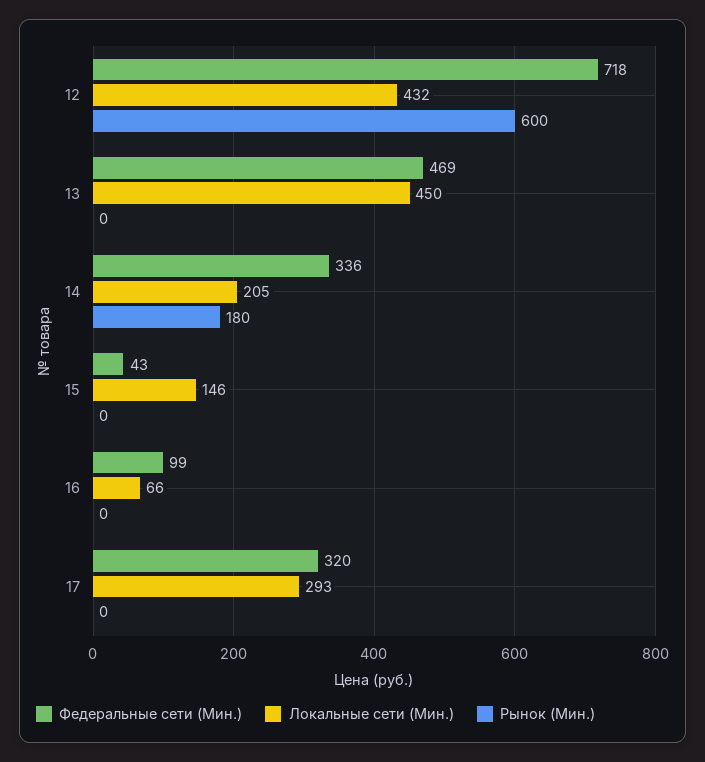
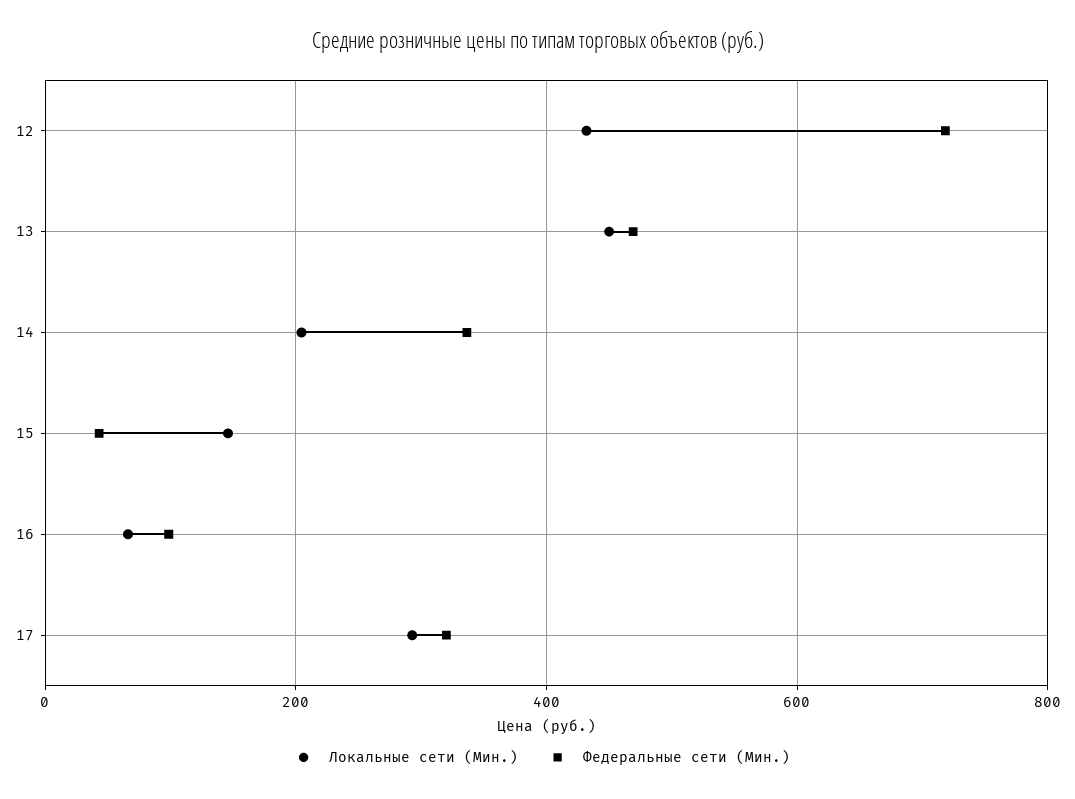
  {
    "Федеральные сети (Мин.)": {
      "12": 718,
      "13": 469,
      "14": 336,
      "15": 43,
      "16": 99,
      "17": 320
    },
    "Локальные сети (Мин.)": {
      "12": 432,
      "13": 450,
      "14": 205,
      "15": 146,
      "16": 66,
      "17": 293
-   },
+   }
-   "Рынок (Мин.)": {
-     "12": 600,
-     "13": 0,
-     "14": 180,
-     "15": 0,
-     "16": 0,
-     "17": 0
-   }
  }

